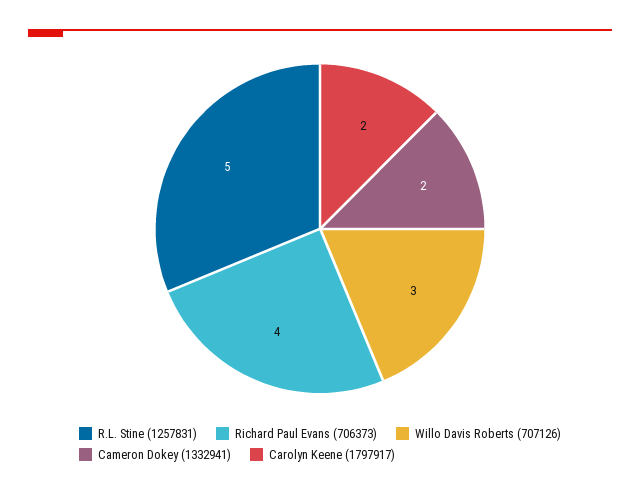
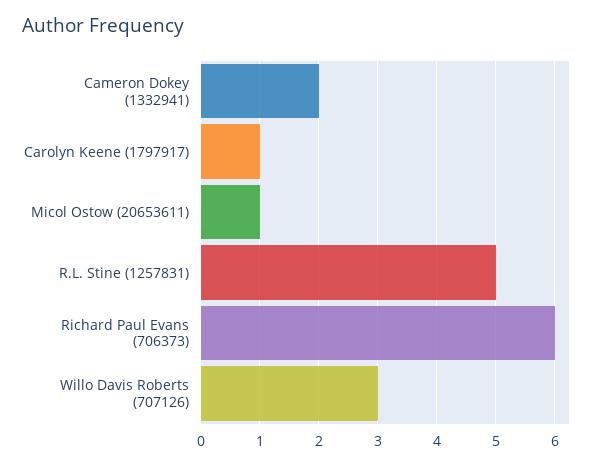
  {
    "R.L. Stine (1257831)": 5,
-   "Richard Paul Evans (706373)": 4,
+   "Richard Paul Evans (706373)": 6,
    "Willo Davis Roberts (707126)": 3,
    "Cameron Dokey (1332941)": 2,
-   "Carolyn Keene (1797917)": 2
+   "Carolyn Keene (1797917)": 1,
+   "Micol Ostow (20653611)": 1
  }

